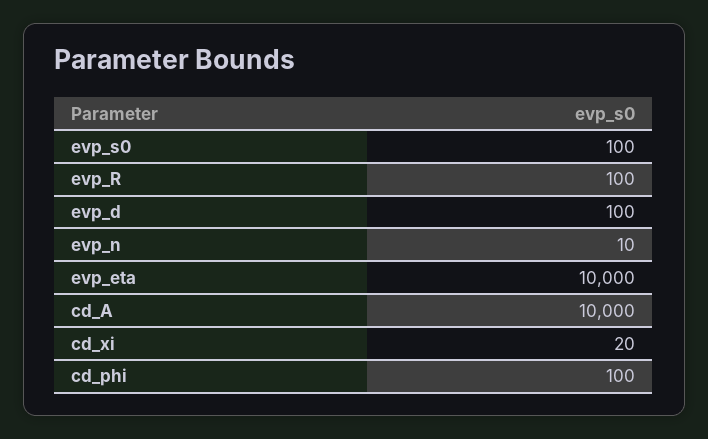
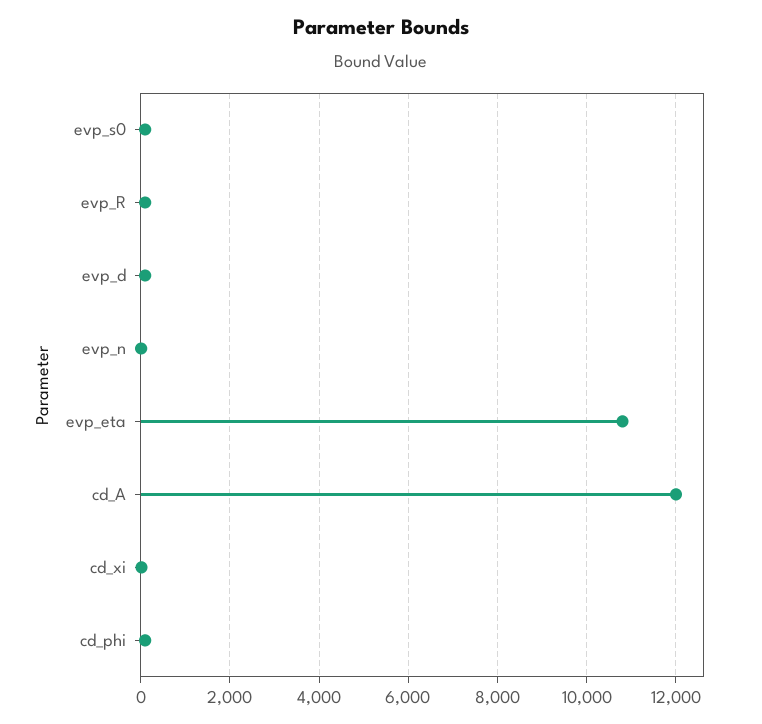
  {
    "evp_s0": 100,
    "evp_R": 100,
    "evp_d": 100,
    "evp_n": 10,
-   "evp_eta": 10000,
+   "evp_eta": 10800,
-   "cd_A": 10000,
+   "cd_A": 12000,
    "cd_xi": 20,
    "cd_phi": 100
  }

